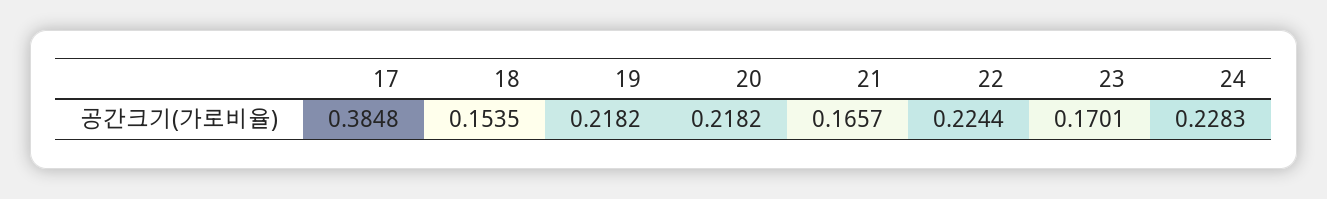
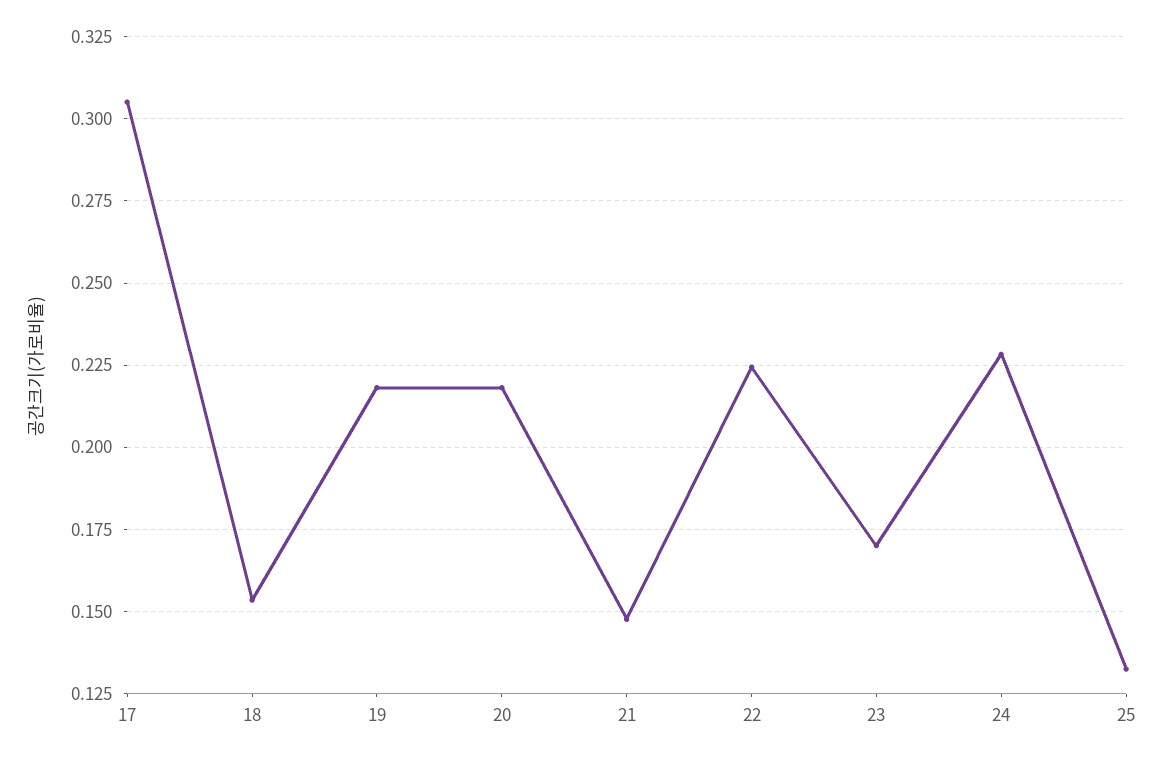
  {
-   "17": 0.3848,
+   "17": 0.305,
    "18": 0.1535,
    "19": 0.2182,
    "20": 0.2182,
-   "21": 0.1657,
+   "21": 0.1475,
    "22": 0.2244,
    "23": 0.1701,
-   "24": 0.2283
+   "24": 0.2283,
+   "25": 0.1325
  }

